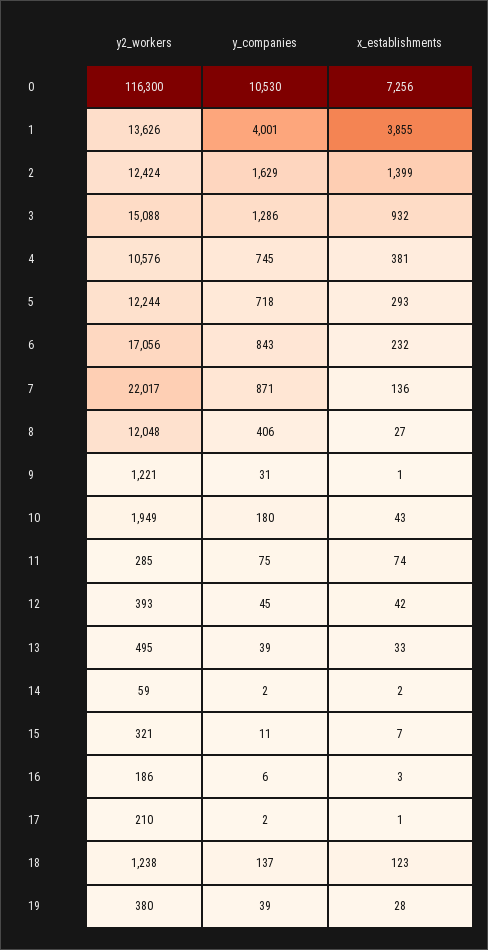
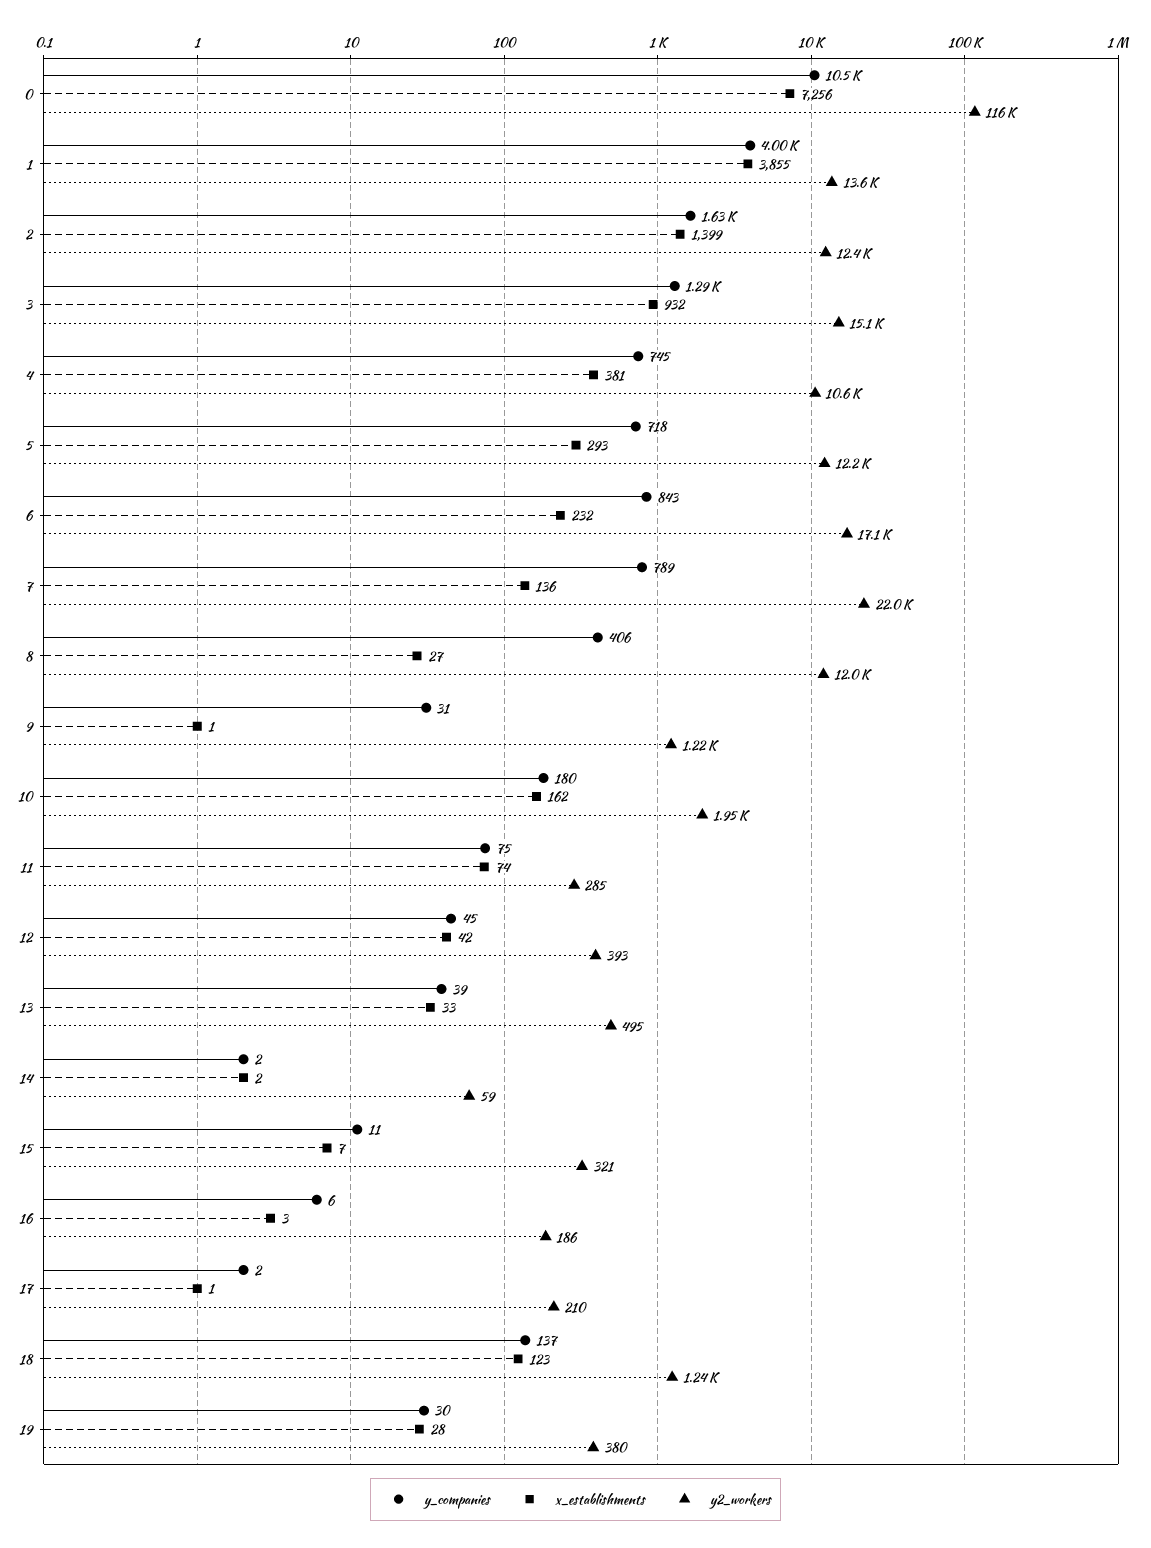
  {
    "y2_workers": {
      "0": 116300,
      "1": 13626,
      "2": 12424,
      "3": 15088,
      "4": 10576,
      "5": 12244,
      "6": 17056,
      "7": 22017,
      "8": 12048,
      "9": 1221,
      "10": 1949,
      "11": 285,
      "12": 393,
      "13": 495,
      "14": 59,
      "15": 321,
      "16": 186,
      "17": 210,
      "18": 1238,
      "19": 380
    },
    "y_companies": {
      "0": 10530,
      "1": 4001,
      "2": 1629,
      "3": 1286,
      "4": 745,
      "5": 718,
      "6": 843,
-     "7": 871,
+     "7": 789,
      "8": 406,
      "9": 31,
      "10": 180,
      "11": 75,
      "12": 45,
      "13": 39,
      "14": 2,
      "15": 11,
      "16": 6,
      "17": 2,
      "18": 137,
-     "19": 39
+     "19": 30
    },
    "x_establishments": {
      "0": 7256,
      "1": 3855,
      "2": 1399,
      "3": 932,
      "4": 381,
      "5": 293,
      "6": 232,
      "7": 136,
      "8": 27,
      "9": 1,
-     "10": 43,
+     "10": 162,
      "11": 74,
      "12": 42,
      "13": 33,
      "14": 2,
      "15": 7,
      "16": 3,
      "17": 1,
      "18": 123,
      "19": 28
    }
  }

